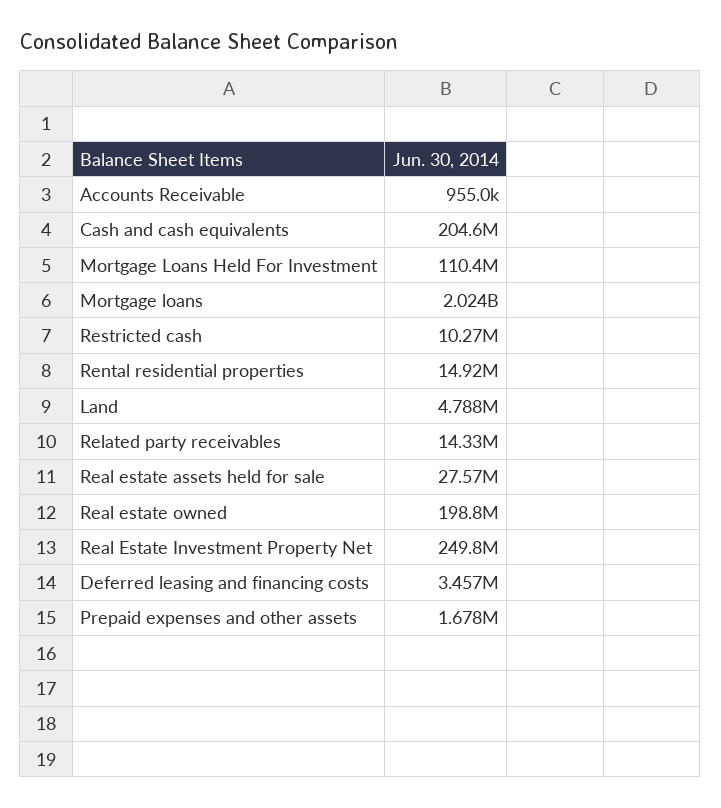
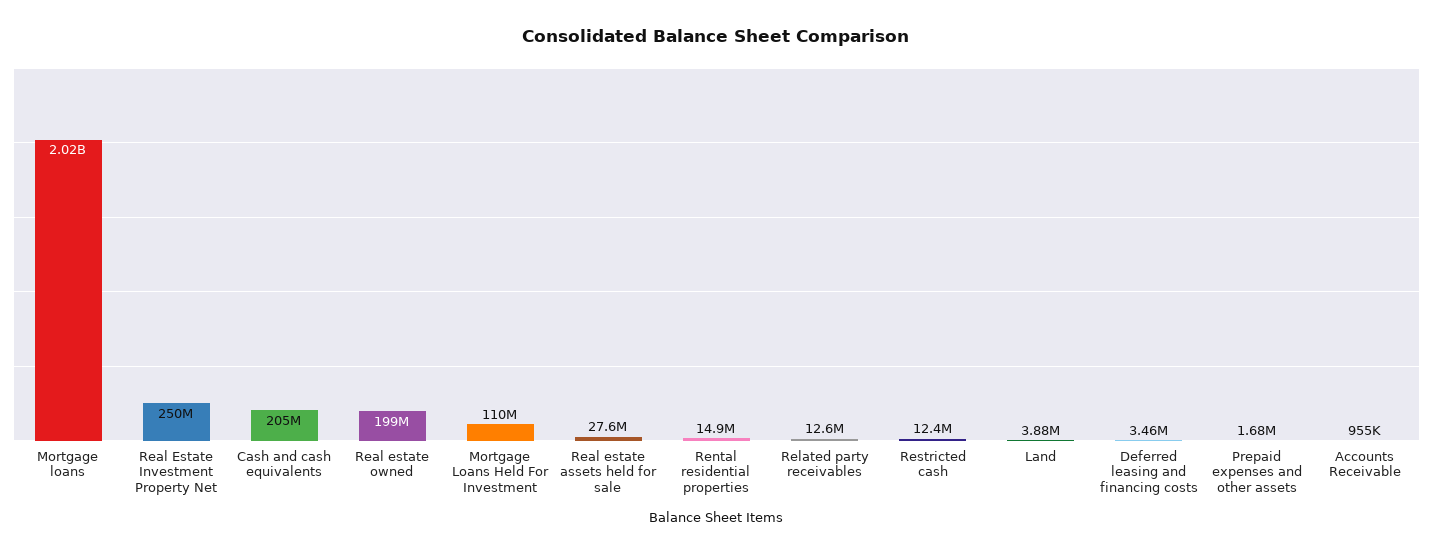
  {
    "Accounts Receivable": 955000,
    "Cash and cash equivalents": 204600000,
    "Mortgage Loans Held For Investment": 110400000,
    "Mortgage loans": 2024000000,
-   "Restricted cash": 10270000,
+   "Restricted cash": 12400000,
    "Rental residential properties": 14920000,
-   "Land": 4788000,
+   "Land": 3880000,
-   "Related party receivables": 14330000,
+   "Related party receivables": 12600000,
    "Real estate assets held for sale": 27570000,
    "Real estate owned": 198800000,
    "Real Estate Investment Property Net": 249800000,
    "Deferred leasing and financing costs": 3457000,
    "Prepaid expenses and other assets": 1678000
  }

